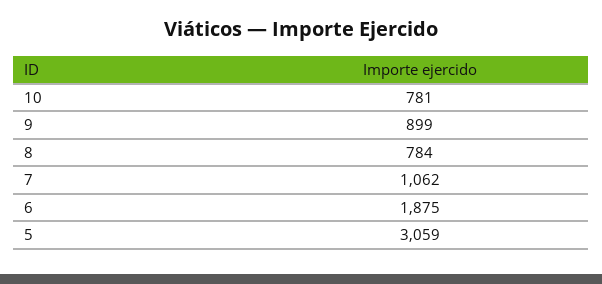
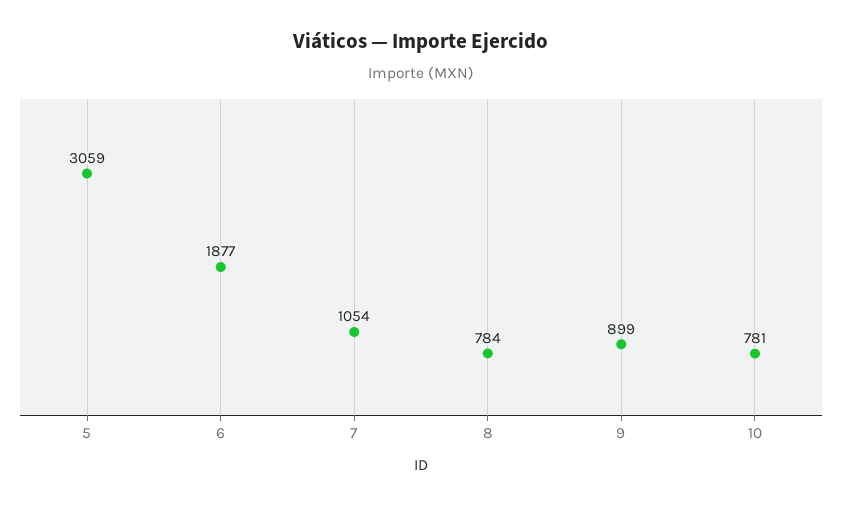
  {
    "10": 781,
    "9": 899,
    "8": 784,
-   "7": 1062,
+   "7": 1054,
-   "6": 1875,
+   "6": 1877,
    "5": 3059
  }

